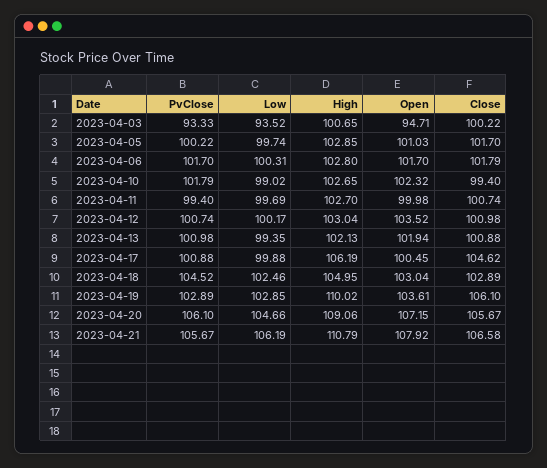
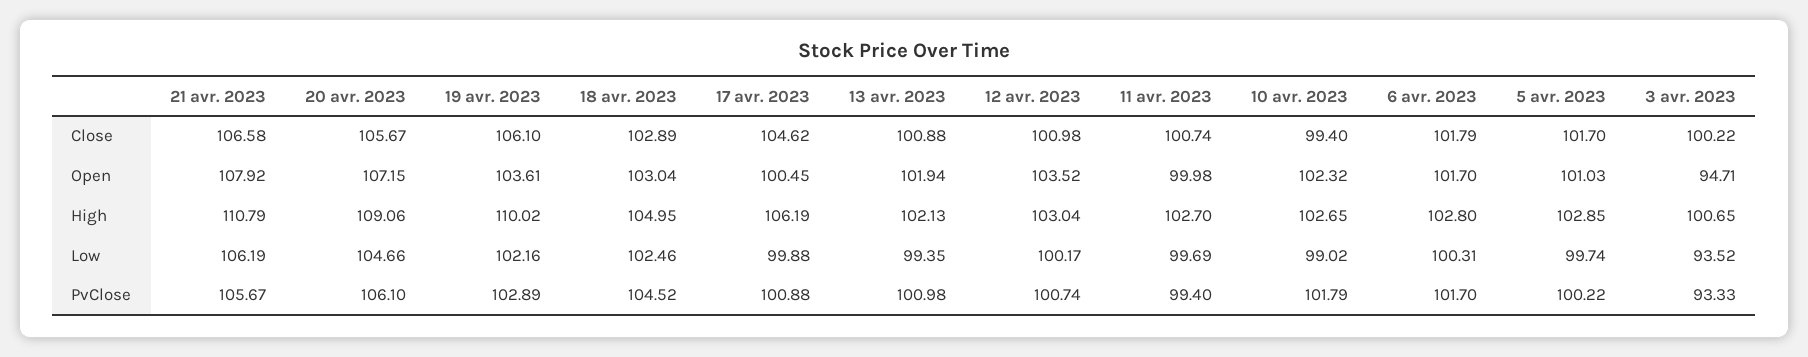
  {
    "PvClose": {
      "2023-04-03": 93.33,
      "2023-04-05": 100.22,
      "2023-04-06": 101.7,
      "2023-04-10": 101.79,
      "2023-04-11": 99.4,
      "2023-04-12": 100.74,
      "2023-04-13": 100.98,
      "2023-04-17": 100.88,
      "2023-04-18": 104.52,
      "2023-04-19": 102.89,
      "2023-04-20": 106.1,
      "2023-04-21": 105.67
    },
    "Low": {
      "2023-04-03": 93.52,
      "2023-04-05": 99.74,
      "2023-04-06": 100.31,
      "2023-04-10": 99.02,
      "2023-04-11": 99.69,
      "2023-04-12": 100.17,
      "2023-04-13": 99.35,
      "2023-04-17": 99.88,
      "2023-04-18": 102.46,
-     "2023-04-19": 102.85,
+     "2023-04-19": 102.16,
      "2023-04-20": 104.66,
      "2023-04-21": 106.19
    },
    "High": {
      "2023-04-03": 100.65,
      "2023-04-05": 102.85,
      "2023-04-06": 102.8,
      "2023-04-10": 102.65,
      "2023-04-11": 102.7,
      "2023-04-12": 103.04,
      "2023-04-13": 102.13,
      "2023-04-17": 106.19,
      "2023-04-18": 104.95,
      "2023-04-19": 110.02,
      "2023-04-20": 109.06,
      "2023-04-21": 110.79
    },
    "Open": {
      "2023-04-03": 94.71,
      "2023-04-05": 101.03,
      "2023-04-06": 101.7,
      "2023-04-10": 102.32,
      "2023-04-11": 99.98,
      "2023-04-12": 103.52,
      "2023-04-13": 101.94,
      "2023-04-17": 100.45,
      "2023-04-18": 103.04,
      "2023-04-19": 103.61,
      "2023-04-20": 107.15,
      "2023-04-21": 107.92
    },
    "Close": {
      "2023-04-03": 100.22,
      "2023-04-05": 101.7,
      "2023-04-06": 101.79,
      "2023-04-10": 99.4,
      "2023-04-11": 100.74,
      "2023-04-12": 100.98,
      "2023-04-13": 100.88,
      "2023-04-17": 104.62,
      "2023-04-18": 102.89,
      "2023-04-19": 106.1,
      "2023-04-20": 105.67,
      "2023-04-21": 106.58
    }
  }

